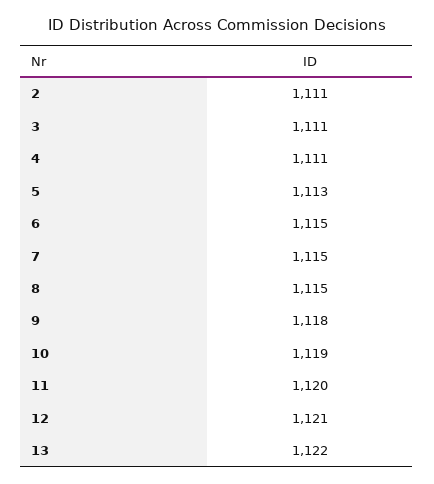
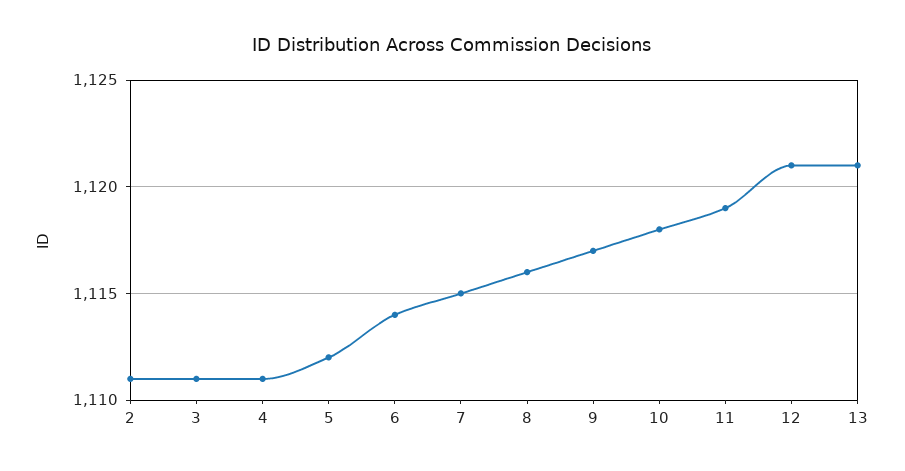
  {
    "2": 1111,
    "3": 1111,
    "4": 1111,
-   "5": 1113,
+   "5": 1112,
-   "6": 1115,
+   "6": 1114,
    "7": 1115,
-   "8": 1115,
+   "8": 1116,
-   "9": 1118,
+   "9": 1117,
-   "10": 1119,
+   "10": 1118,
-   "11": 1120,
+   "11": 1119,
    "12": 1121,
-   "13": 1122
+   "13": 1121
  }

